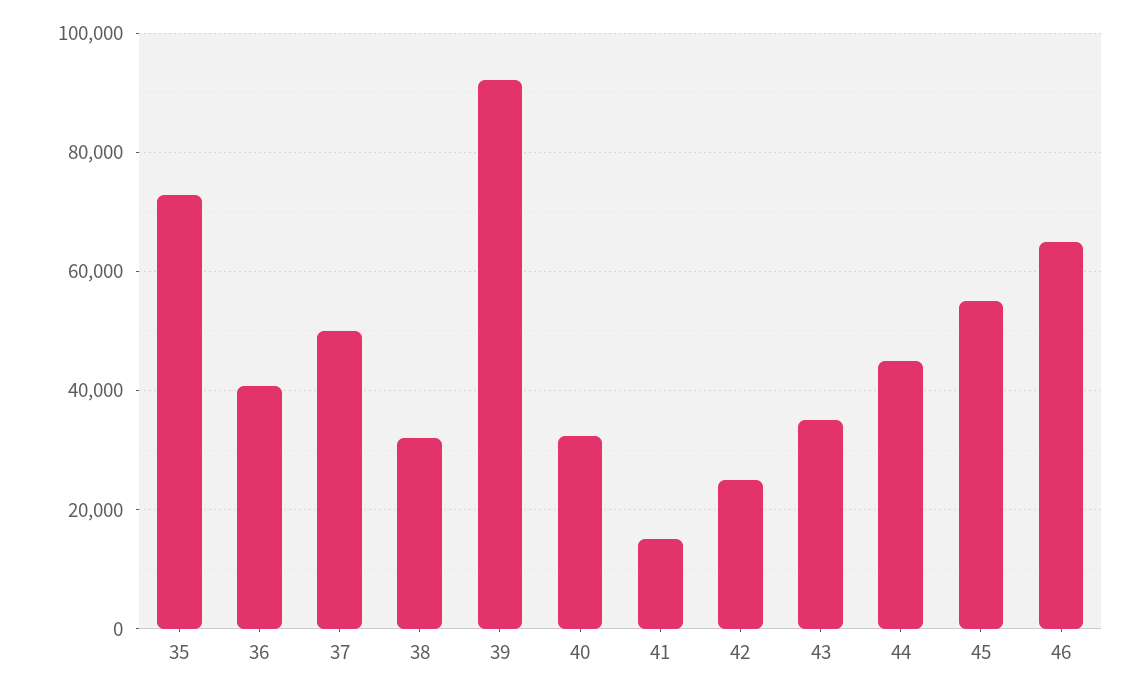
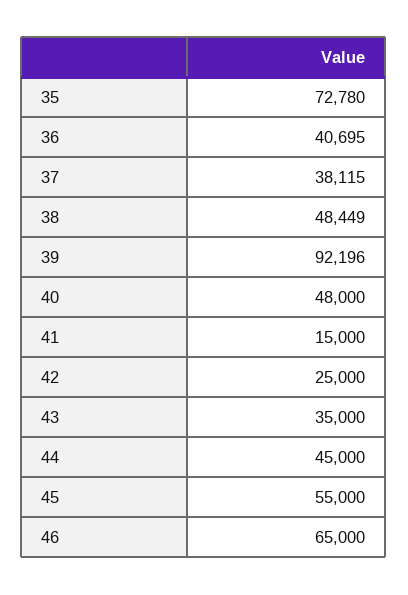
  {
    "35": 72780,
    "36": 40695,
-   "37": 50000,
+   "37": 38115,
-   "38": 32000,
+   "38": 48449,
    "39": 92196,
-   "40": 32000,
+   "40": 48000,
    "41": 15000,
    "42": 25000,
    "43": 35000,
    "44": 45000,
    "45": 55000,
    "46": 65000
  }

